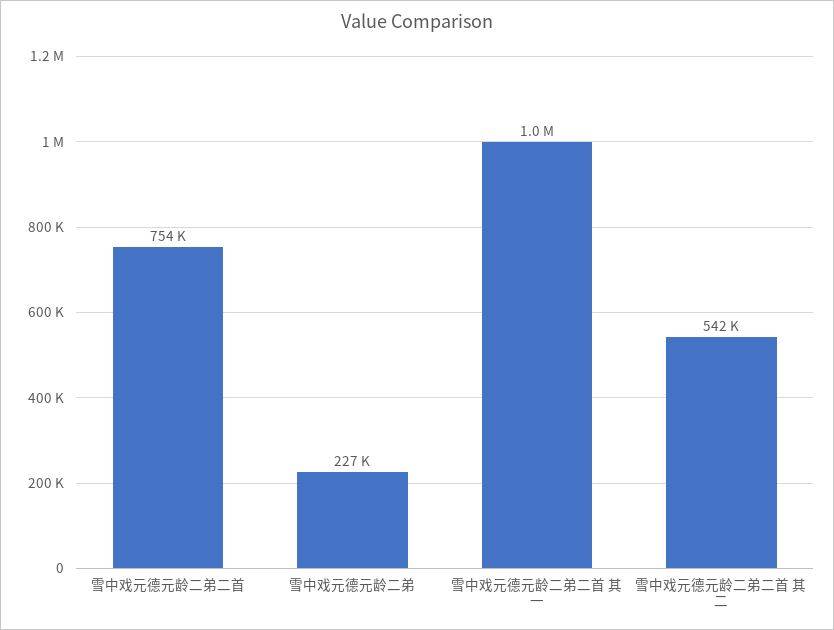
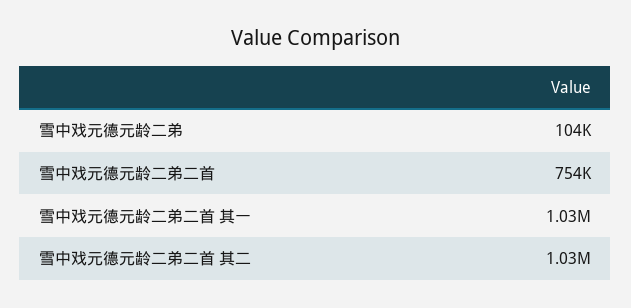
  {
    "雪中戏元德元龄二弟二首": 754000,
-   "雪中戏元德元龄二弟": 227000,
+   "雪中戏元德元龄二弟": 104000,
    "雪中戏元德元龄二弟二首 其一": 1030000,
-   "雪中戏元德元龄二弟二首 其二": 542000
+   "雪中戏元德元龄二弟二首 其二": 1030000
  }

